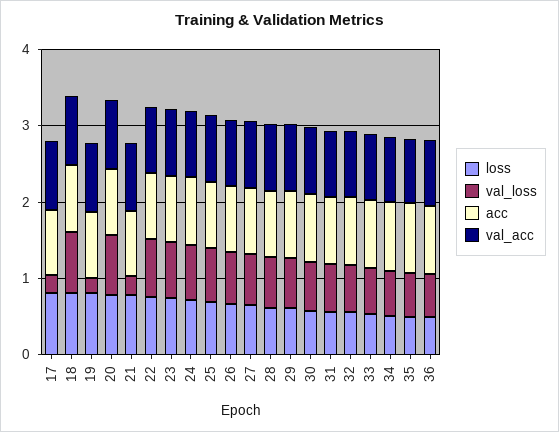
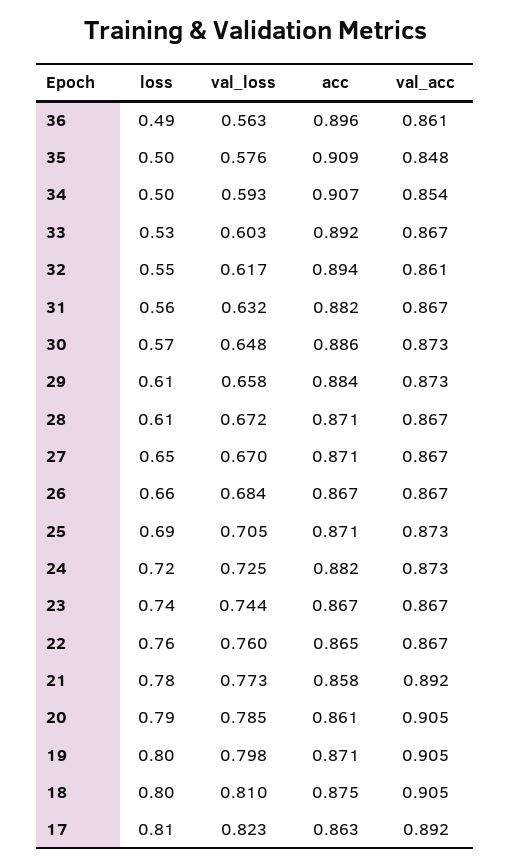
  {
    "loss": {
      "17": 0.81,
      "18": 0.8,
      "19": 0.8,
      "20": 0.79,
      "21": 0.78,
      "22": 0.76,
      "23": 0.74,
      "24": 0.72,
      "25": 0.69,
      "26": 0.66,
      "27": 0.65,
      "28": 0.61,
      "29": 0.61,
      "30": 0.57,
      "31": 0.56,
      "32": 0.55,
      "33": 0.53,
      "34": 0.5,
      "35": 0.5,
      "36": 0.49
    },
    "val_loss": {
-     "17": 0.2,
+     "17": 0.823,
      "18": 0.81,
-     "19": 0.2,
+     "19": 0.798,
      "20": 0.785,
-     "21": 0.2,
+     "21": 0.773,
      "22": 0.76,
      "23": 0.744,
      "24": 0.725,
      "25": 0.705,
      "26": 0.684,
      "27": 0.67,
      "28": 0.672,
      "29": 0.658,
      "30": 0.648,
      "31": 0.632,
      "32": 0.617,
      "33": 0.603,
      "34": 0.593,
      "35": 0.576,
      "36": 0.563
    },
    "acc": {
      "17": 0.863,
      "18": 0.875,
      "19": 0.871,
      "20": 0.861,
      "21": 0.858,
      "22": 0.865,
      "23": 0.867,
      "24": 0.882,
      "25": 0.871,
      "26": 0.867,
      "27": 0.871,
      "28": 0.871,
      "29": 0.884,
      "30": 0.886,
      "31": 0.882,
      "32": 0.894,
      "33": 0.892,
      "34": 0.907,
      "35": 0.909,
      "36": 0.896
    },
    "val_acc": {
      "17": 0.892,
      "18": 0.905,
      "19": 0.905,
      "20": 0.905,
      "21": 0.892,
      "22": 0.867,
      "23": 0.867,
      "24": 0.873,
      "25": 0.873,
      "26": 0.867,
      "27": 0.867,
      "28": 0.867,
      "29": 0.873,
      "30": 0.873,
      "31": 0.867,
      "32": 0.861,
      "33": 0.867,
      "34": 0.854,
      "35": 0.848,
      "36": 0.861
    }
  }

